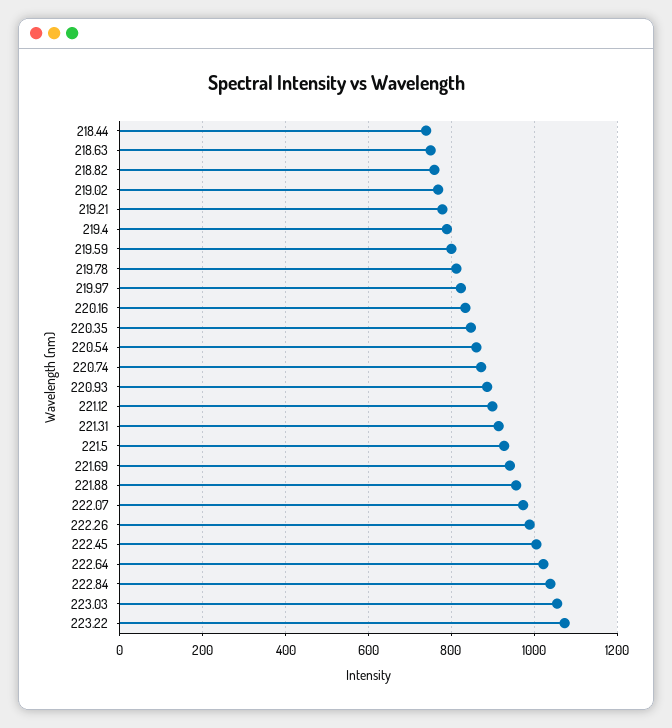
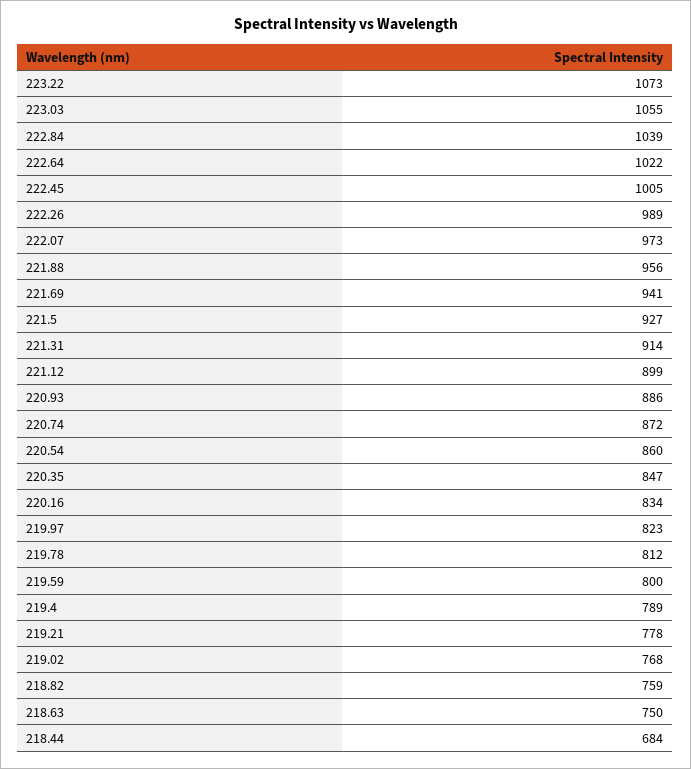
  {
-   "218.44": 740,
+   "218.44": 684,
    "218.63": 750,
    "218.82": 759,
    "219.02": 768,
    "219.21": 778,
    "219.4": 789,
    "219.59": 800,
    "219.78": 812,
    "219.97": 823,
    "220.16": 834,
    "220.35": 847,
    "220.54": 860,
    "220.74": 872,
    "220.93": 886,
    "221.12": 899,
    "221.31": 914,
    "221.5": 927,
    "221.69": 941,
    "221.88": 956,
    "222.07": 973,
    "222.26": 989,
    "222.45": 1005,
    "222.64": 1022,
    "222.84": 1039,
    "223.03": 1055,
    "223.22": 1073
  }

